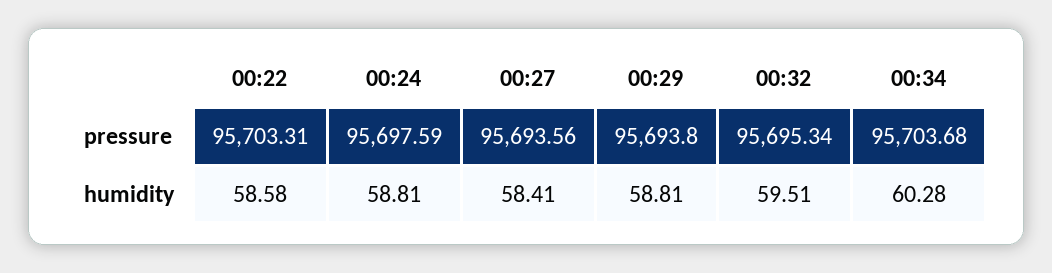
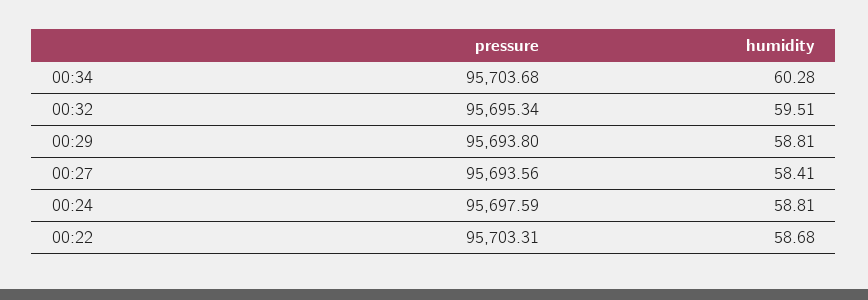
  {
    "00:22": {
      "pressure": 95703.31,
-     "humidity": 58.58
+     "humidity": 58.68
    },
    "00:24": {
      "pressure": 95697.59,
      "humidity": 58.81
    },
    "00:27": {
      "pressure": 95693.56,
      "humidity": 58.41
    },
    "00:29": {
      "pressure": 95693.8,
      "humidity": 58.81
    },
    "00:32": {
      "pressure": 95695.34,
      "humidity": 59.51
    },
    "00:34": {
      "pressure": 95703.68,
      "humidity": 60.28
    }
  }

